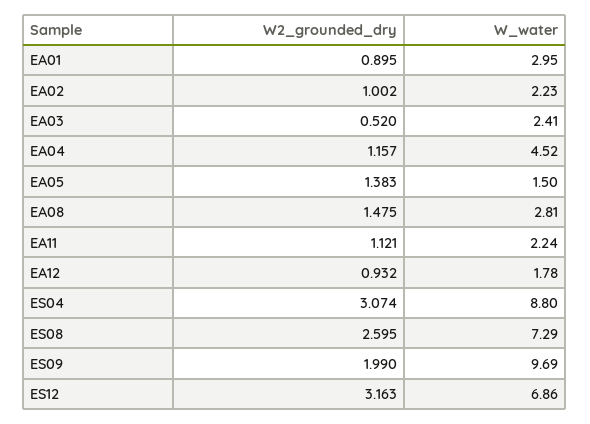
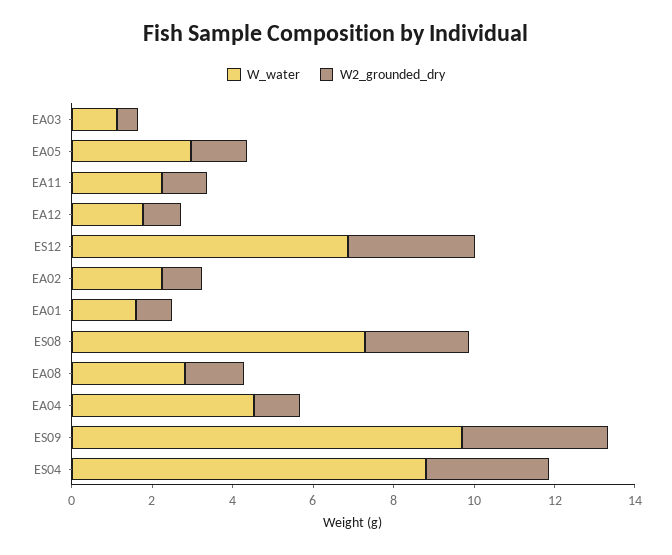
  {
    "W2_grounded_dry": {
      "EA01": 0.895,
      "EA02": 1.002,
      "EA03": 0.52,
      "EA04": 1.157,
      "EA05": 1.383,
      "EA08": 1.475,
      "EA11": 1.121,
      "EA12": 0.932,
      "ES04": 3.074,
      "ES08": 2.595,
-     "ES09": 1.99,
+     "ES09": 3.5,
      "ES12": 3.163
    },
    "W_water": {
-     "EA01": 2.95,
+     "EA01": 1.5,
      "EA02": 2.23,
-     "EA03": 2.41,
+     "EA03": 1,
      "EA04": 4.52,
-     "EA05": 1.5,
+     "EA05": 3,
      "EA08": 2.81,
      "EA11": 2.24,
      "EA12": 1.78,
      "ES04": 8.8,
      "ES08": 7.29,
      "ES09": 9.69,
      "ES12": 6.86
    }
  }

